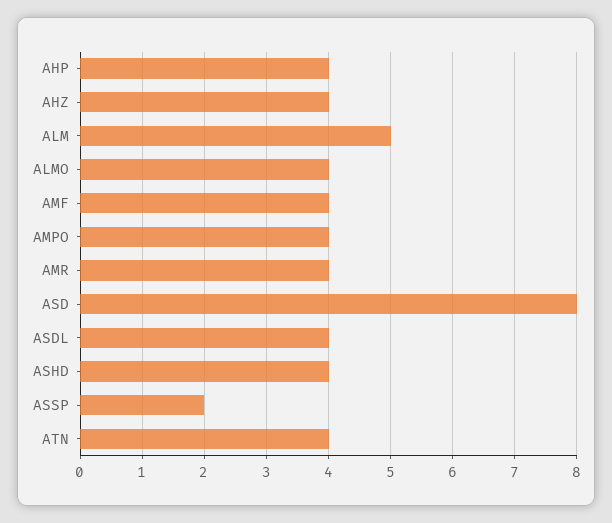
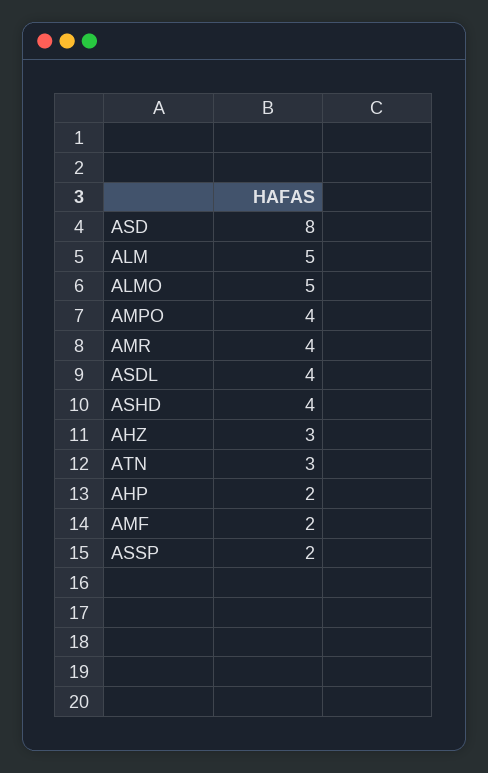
  {
-   "AHP": 4,
+   "AHP": 2,
-   "AHZ": 4,
+   "AHZ": 3,
    "ALM": 5,
-   "ALMO": 4,
+   "ALMO": 5,
-   "AMF": 4,
+   "AMF": 2,
    "AMPO": 4,
    "AMR": 4,
    "ASD": 8,
    "ASDL": 4,
    "ASHD": 4,
    "ASSP": 2,
-   "ATN": 4
+   "ATN": 3
  }

